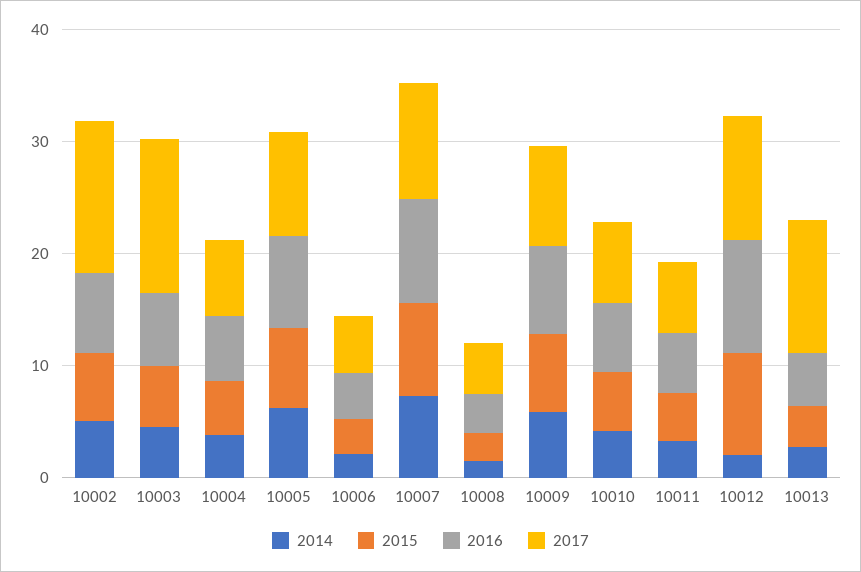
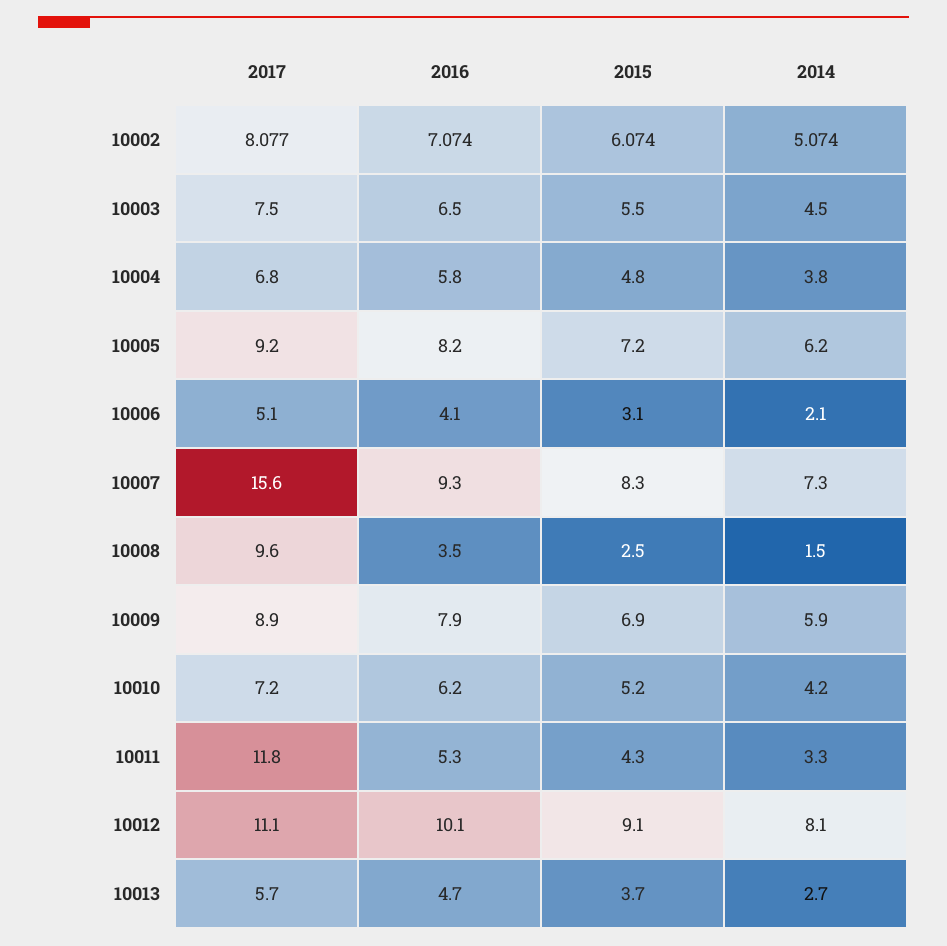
  {
    "2014": {
      "10002": 5.074,
      "10003": 4.5,
      "10004": 3.8,
      "10005": 6.2,
      "10006": 2.1,
      "10007": 7.3,
      "10008": 1.5,
      "10009": 5.9,
      "10010": 4.2,
      "10011": 3.3,
-     "10012": 2,
+     "10012": 8.1,
      "10013": 2.7
    },
    "2015": {
      "10002": 6.074,
      "10003": 5.5,
      "10004": 4.8,
      "10005": 7.2,
      "10006": 3.1,
      "10007": 8.3,
      "10008": 2.5,
      "10009": 6.9,
      "10010": 5.2,
      "10011": 4.3,
      "10012": 9.1,
      "10013": 3.7
    },
    "2016": {
      "10002": 7.074,
      "10003": 6.5,
      "10004": 5.8,
      "10005": 8.2,
      "10006": 4.1,
      "10007": 9.3,
      "10008": 3.5,
      "10009": 7.9,
      "10010": 6.2,
      "10011": 5.3,
      "10012": 10.1,
      "10013": 4.7
    },
    "2017": {
-     "10002": 14,
+     "10002": 8.077,
-     "10003": 14,
+     "10003": 7.5,
      "10004": 6.8,
      "10005": 9.2,
      "10006": 5.1,
-     "10007": 10,
+     "10007": 15.6,
-     "10008": 4,
+     "10008": 9.6,
      "10009": 8.9,
      "10010": 7.2,
-     "10011": 6,
+     "10011": 11.8,
      "10012": 11.1,
-     "10013": 12
+     "10013": 5.7
    }
  }

